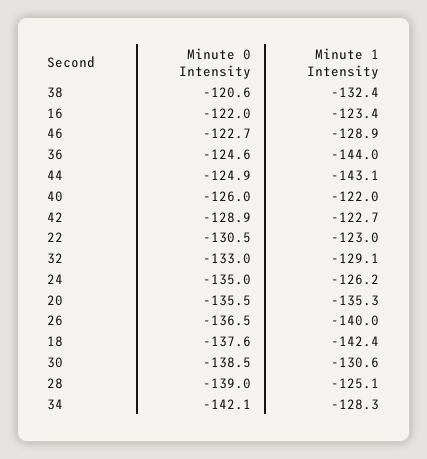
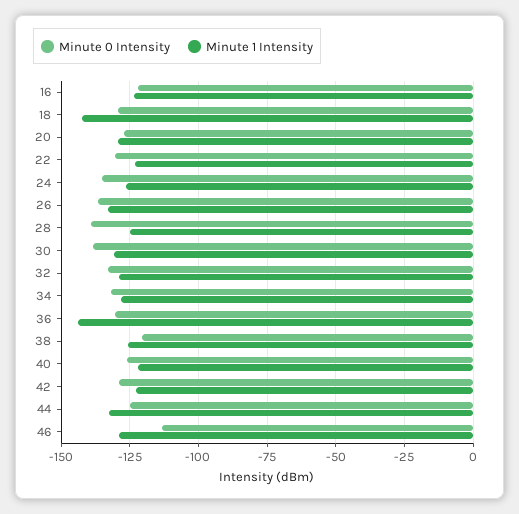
  {
    "Minute 0 Intensity": {
      "38": -120.6,
      "16": -122,
-     "46": -122.7,
+     "46": -112.5,
-     "36": -124.6,
+     "36": -130,
      "44": -124.9,
      "40": -126,
      "42": -128.9,
      "22": -130.5,
      "32": -133,
      "24": -135,
-     "20": -135.5,
+     "20": -127.5,
      "26": -136.5,
-     "18": -137.6,
+     "18": -130,
      "30": -138.5,
      "28": -139,
-     "34": -142.1
+     "34": -132.5
    },
    "Minute 1 Intensity": {
-     "38": -132.4,
+     "38": -125,
      "16": -123.4,
      "46": -128.9,
      "36": -144,
-     "44": -143.1,
+     "44": -132.5,
      "40": -122,
      "42": -122.7,
      "22": -123,
      "32": -129.1,
      "24": -126.2,
-     "20": -135.3,
+     "20": -130,
-     "26": -140,
+     "26": -132.5,
      "18": -142.4,
      "30": -130.6,
      "28": -125.1,
      "34": -128.3
    }
  }

